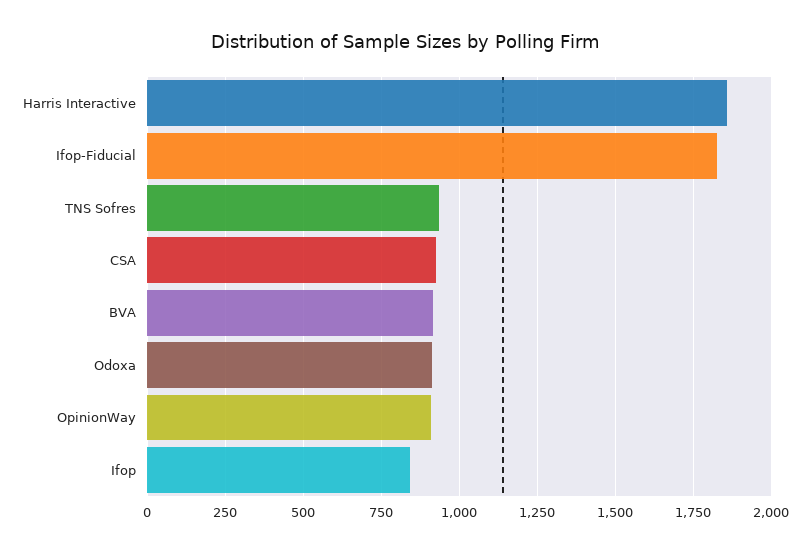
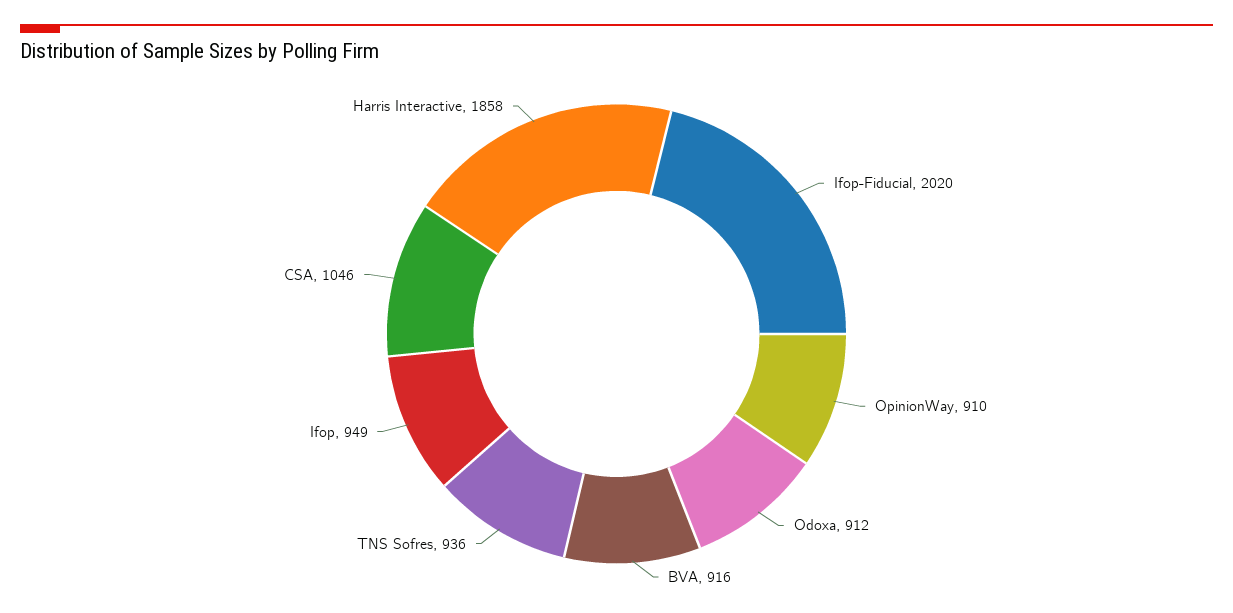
  {
    "Harris Interactive": 1858,
-   "Ifop-Fiducial": 1825,
+   "Ifop-Fiducial": 2020,
    "TNS Sofres": 936,
-   "CSA": 925,
+   "CSA": 1046,
    "BVA": 916,
    "Odoxa": 912,
    "OpinionWay": 910,
-   "Ifop": 850
+   "Ifop": 949
  }

